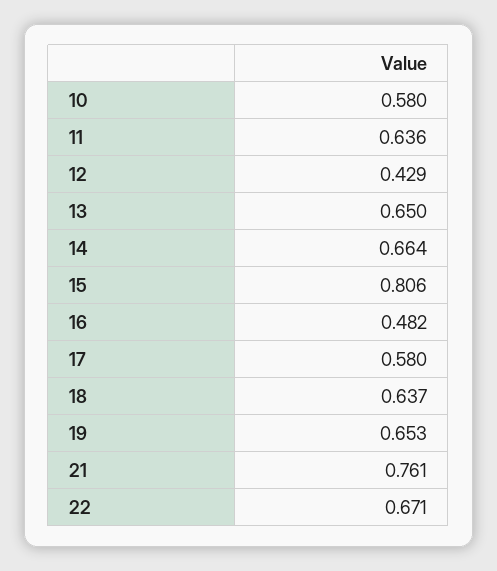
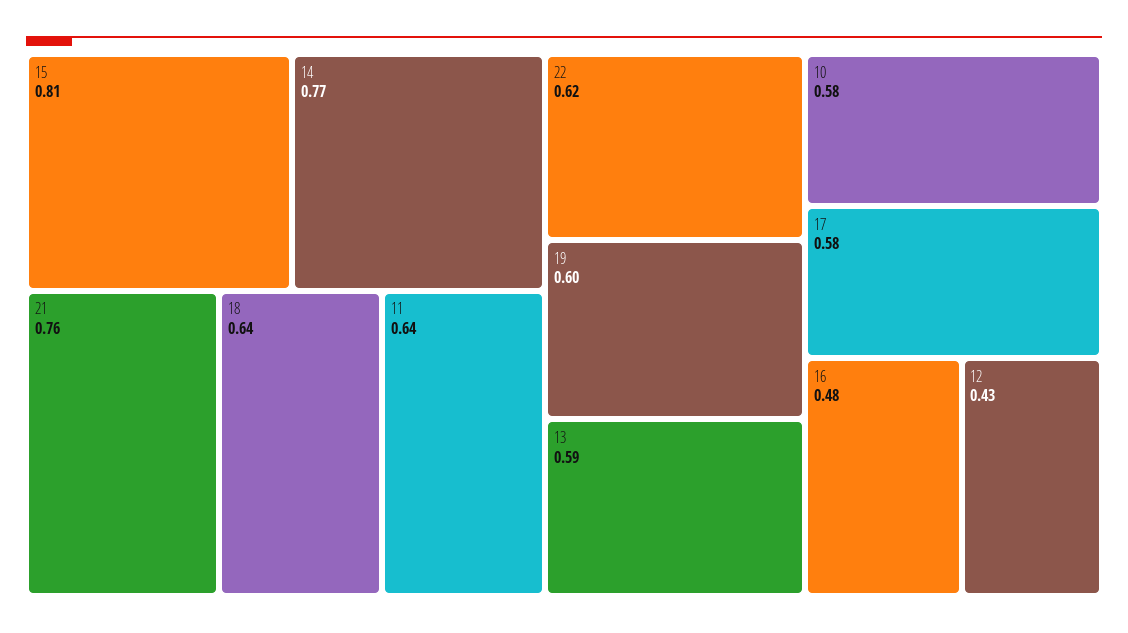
  {
    "10": 0.58,
    "11": 0.636,
    "12": 0.429,
-   "13": 0.65,
+   "13": 0.59,
-   "14": 0.664,
+   "14": 0.77,
    "15": 0.806,
    "16": 0.482,
    "17": 0.58,
    "18": 0.637,
-   "19": 0.653,
+   "19": 0.6,
    "21": 0.761,
-   "22": 0.671
+   "22": 0.62
  }

